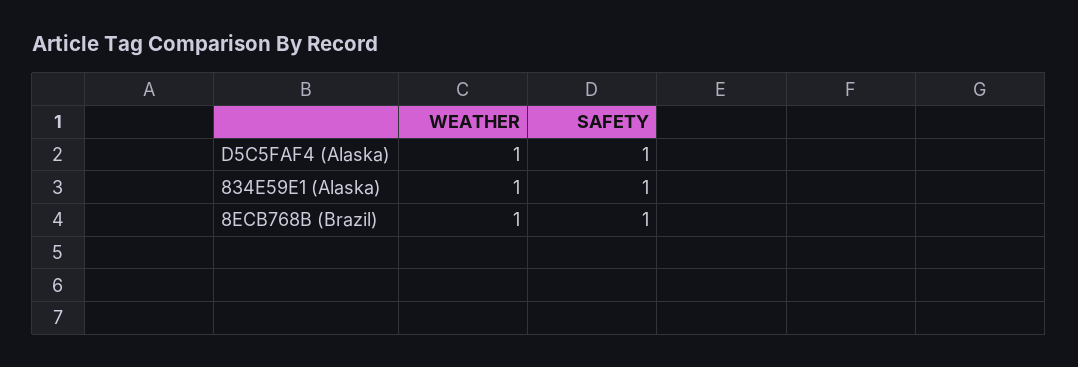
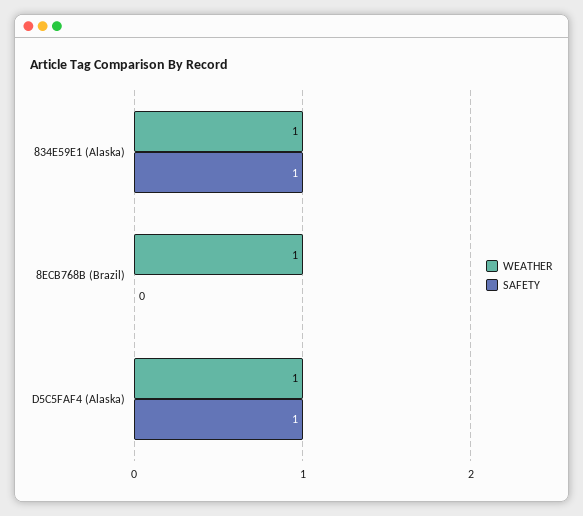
  {
    "WEATHER": {
      "D5C5FAF4 (Alaska)": 1,
      "834E59E1 (Alaska)": 1,
      "8ECB768B (Brazil)": 1
    },
    "SAFETY": {
      "D5C5FAF4 (Alaska)": 1,
      "834E59E1 (Alaska)": 1,
-     "8ECB768B (Brazil)": 1
+     "8ECB768B (Brazil)": 0
    }
  }

